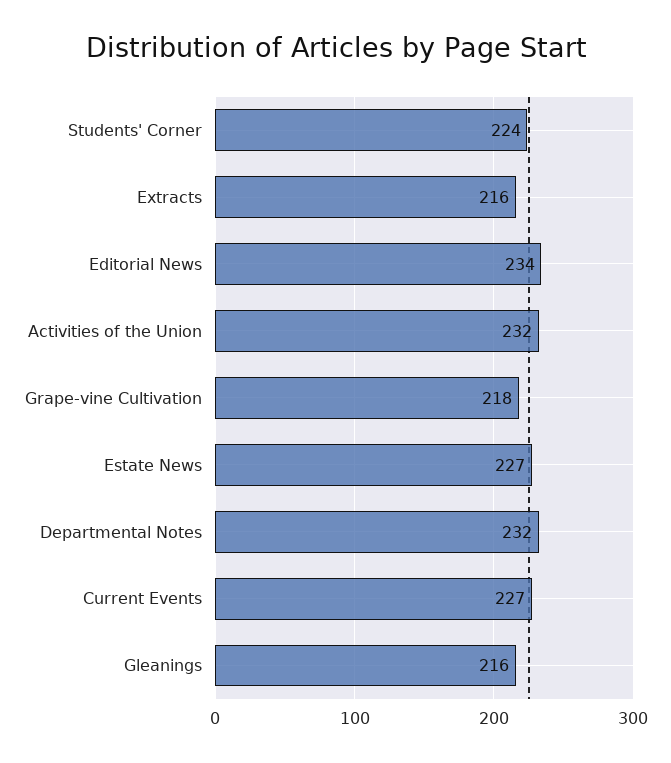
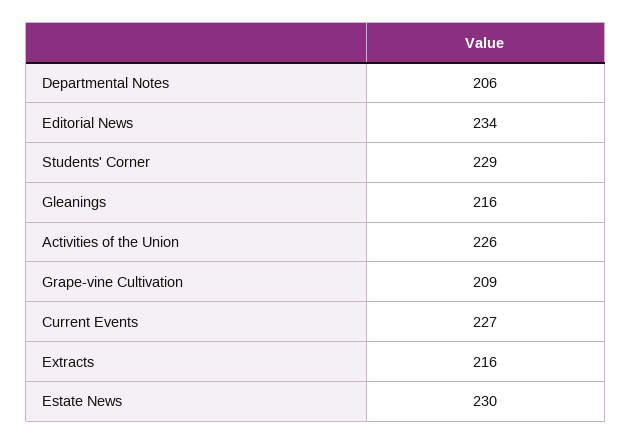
  {
-   "Students' Corner": 224,
+   "Students' Corner": 229,
    "Extracts": 216,
    "Editorial News": 234,
-   "Activities of the Union": 232,
+   "Activities of the Union": 226,
-   "Grape-vine Cultivation": 218,
+   "Grape-vine Cultivation": 209,
-   "Estate News": 227,
+   "Estate News": 230,
-   "Departmental Notes": 232,
+   "Departmental Notes": 206,
    "Current Events": 227,
    "Gleanings": 216
  }

